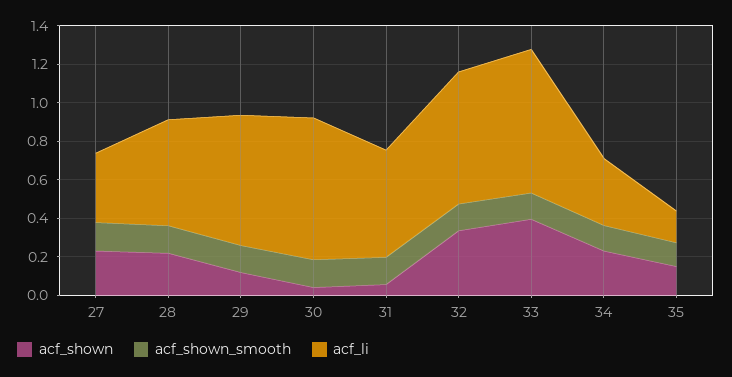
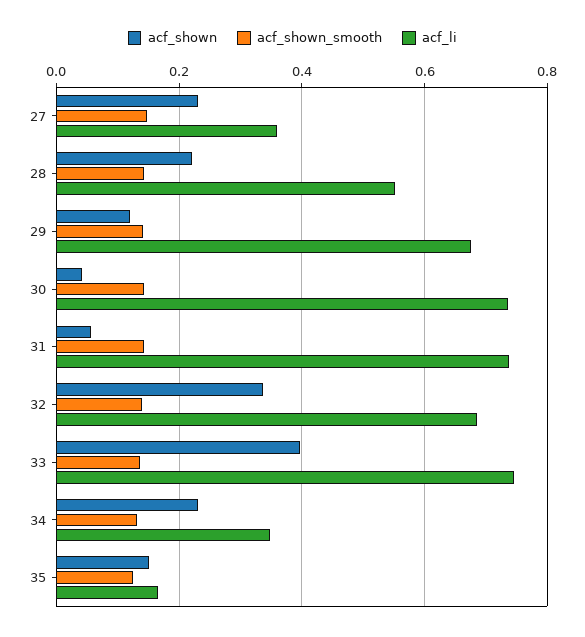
  {
    "acf_shown": {
      "27": 0.24,
      "28": 0.22,
      "29": 0.12,
      "30": 0.04,
      "31": 0.06,
      "32": 0.34,
      "33": 0.4,
      "34": 0.24,
      "35": 0.16
    },
    "acf_shown_smooth": {
      "27": 0.14,
      "28": 0.14,
      "29": 0.14,
      "30": 0.14,
      "31": 0.14,
      "32": 0.14,
      "33": 0.14,
      "34": 0.14,
      "35": 0.12
    },
    "acf_li": {
      "27": 0.36,
      "28": 0.56,
      "29": 0.68,
      "30": 0.74,
-     "31": 0.55,
+     "31": 0.74,
      "32": 0.68,
      "33": 0.74,
      "34": 0.34,
      "35": 0.16
    }
  }

